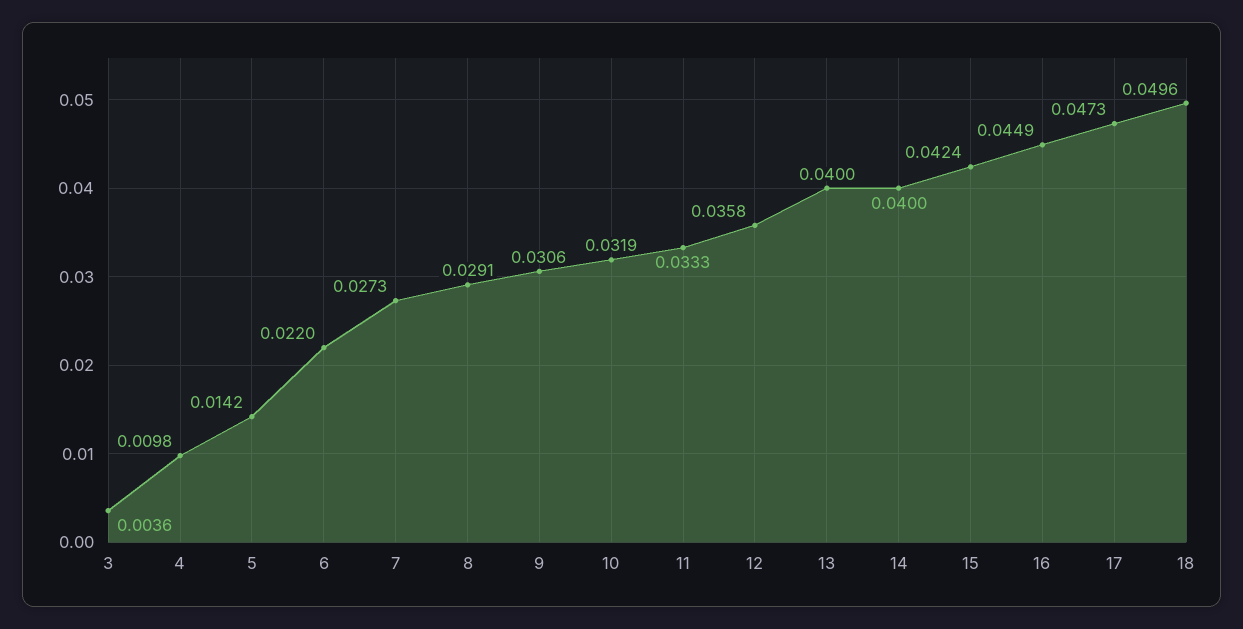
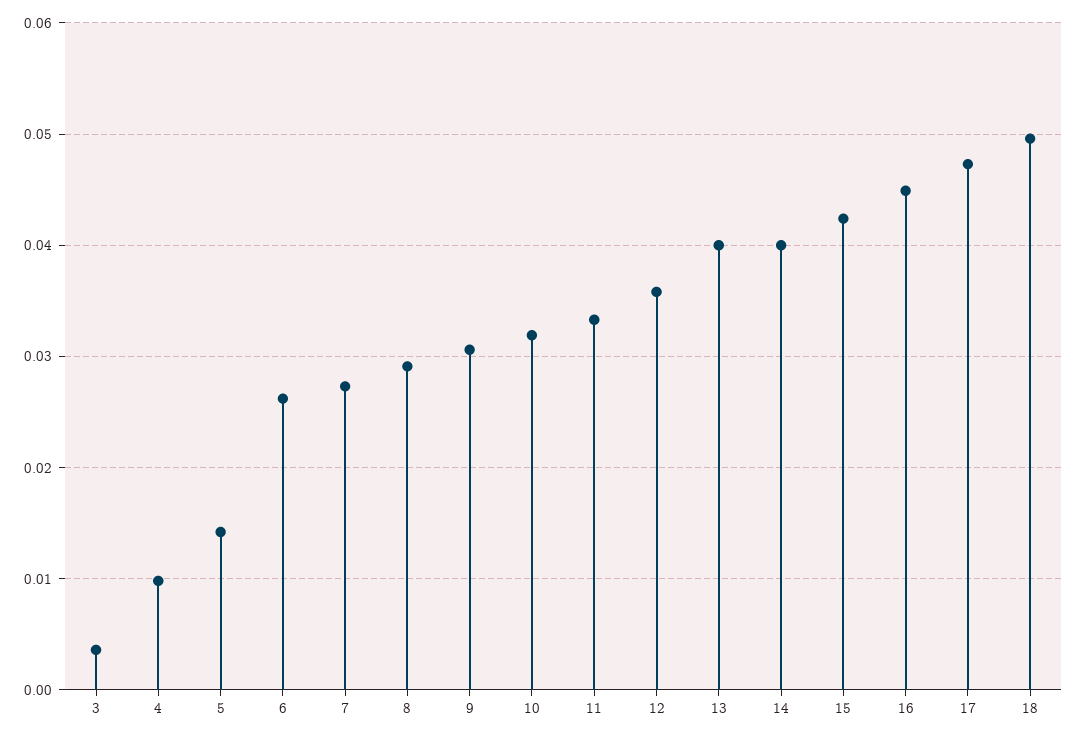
  {
    "3": 0.0036,
    "4": 0.0098,
    "5": 0.0142,
-   "6": 0.022,
+   "6": 0.026,
    "7": 0.0273,
    "8": 0.0291,
    "9": 0.0306,
    "10": 0.0319,
    "11": 0.0333,
    "12": 0.0358,
    "13": 0.04,
    "14": 0.04,
    "15": 0.0424,
    "16": 0.0449,
    "17": 0.0473,
    "18": 0.0496
  }

